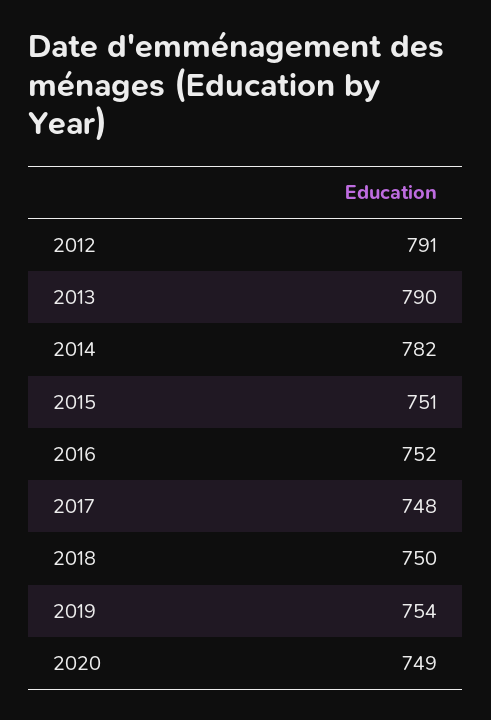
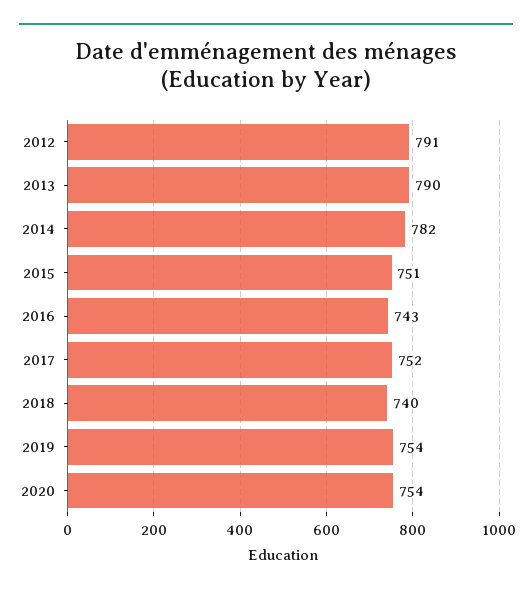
  {
    "2012": 791,
    "2013": 790,
    "2014": 782,
    "2015": 751,
-   "2016": 752,
+   "2016": 743,
-   "2017": 748,
+   "2017": 752,
-   "2018": 750,
+   "2018": 740,
    "2019": 754,
-   "2020": 749
+   "2020": 754
  }

